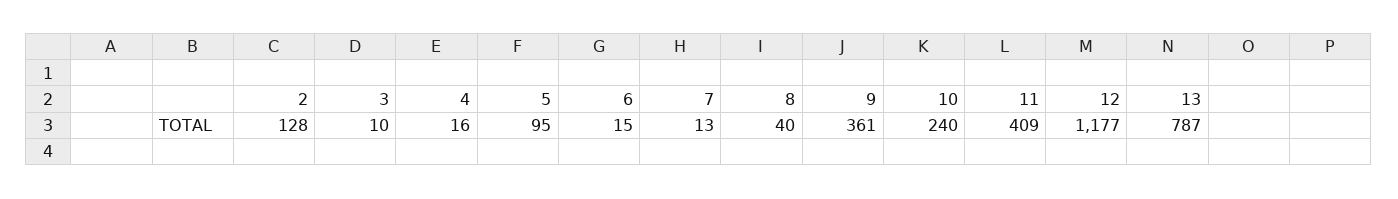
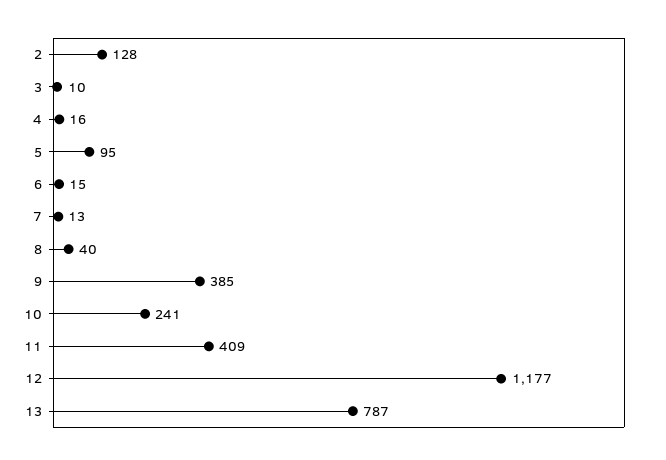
  {
    "2": 128,
    "3": 10,
    "4": 16,
    "5": 95,
    "6": 15,
    "7": 13,
    "8": 40,
-   "9": 361,
+   "9": 385,
-   "10": 240,
+   "10": 241,
    "11": 409,
    "12": 1177,
    "13": 787
  }

